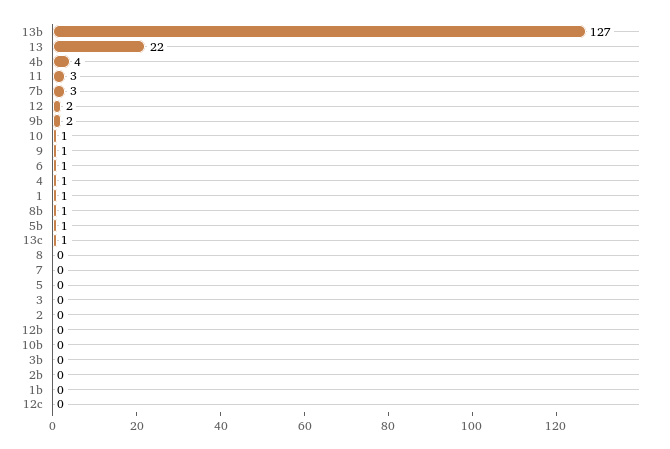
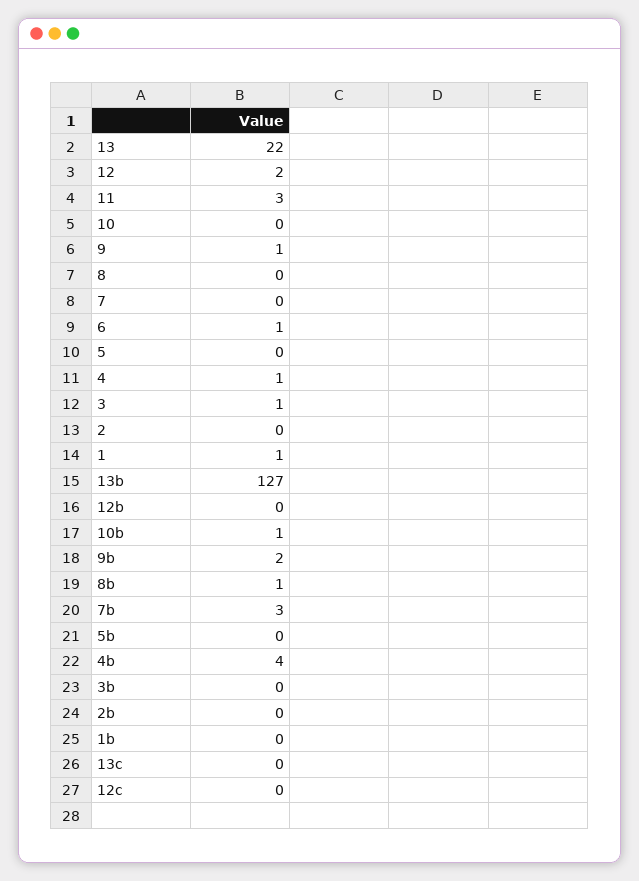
  {
    "13b": 127,
    "13": 22,
    "4b": 4,
    "11": 3,
    "7b": 3,
    "12": 2,
    "9b": 2,
-   "10": 1,
+   "10": 0,
    "9": 1,
    "6": 1,
    "4": 1,
    "1": 1,
    "8b": 1,
-   "5b": 1,
+   "5b": 0,
-   "13c": 1,
+   "13c": 0,
    "8": 0,
    "7": 0,
    "5": 0,
-   "3": 0,
+   "3": 1,
    "2": 0,
    "12b": 0,
-   "10b": 0,
+   "10b": 1,
    "3b": 0,
    "2b": 0,
    "1b": 0,
    "12c": 0
  }

